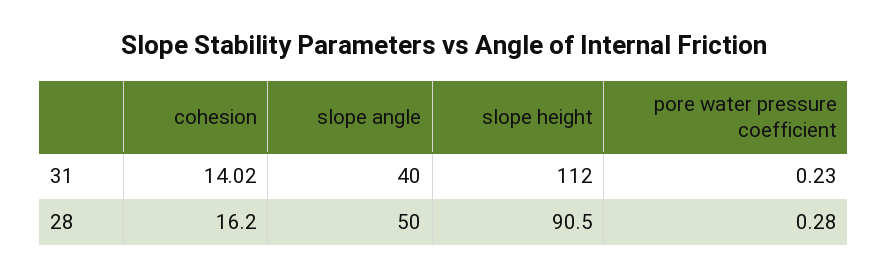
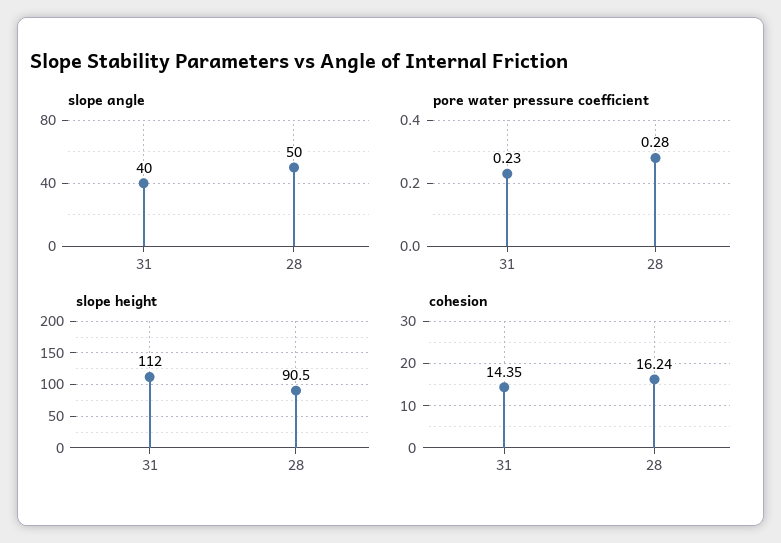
  {
    "cohesion": {
-     "31": 14.02,
+     "31": 14.35,
-     "28": 16.2
+     "28": 16.24
    },
    "slope angle": {
      "31": 40,
      "28": 50
    },
    "slope height": {
      "31": 112,
      "28": 90.5
    },
    "pore water pressure coefficient": {
      "31": 0.23,
      "28": 0.28
    }
  }

